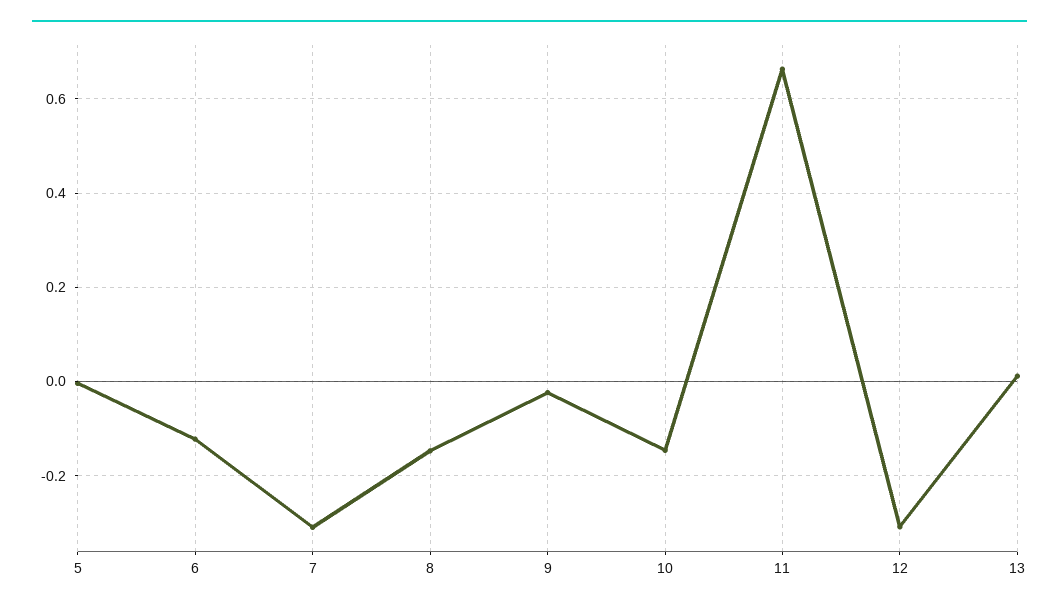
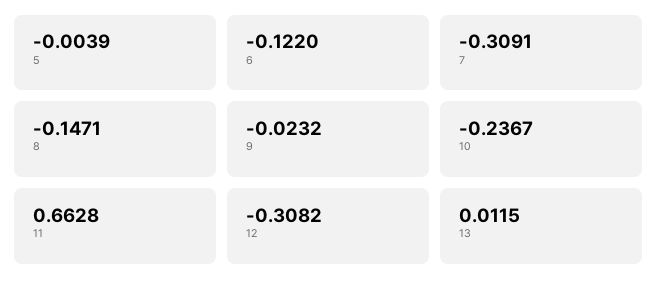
  {
    "5": -0.0039,
    "6": -0.122,
    "7": -0.3091,
    "8": -0.1471,
    "9": -0.0232,
-   "10": -0.14,
+   "10": -0.2367,
    "11": 0.6628,
    "12": -0.3082,
    "13": 0.0115
  }

